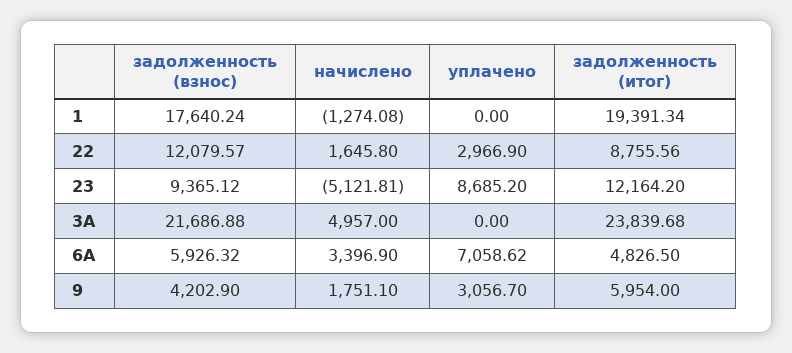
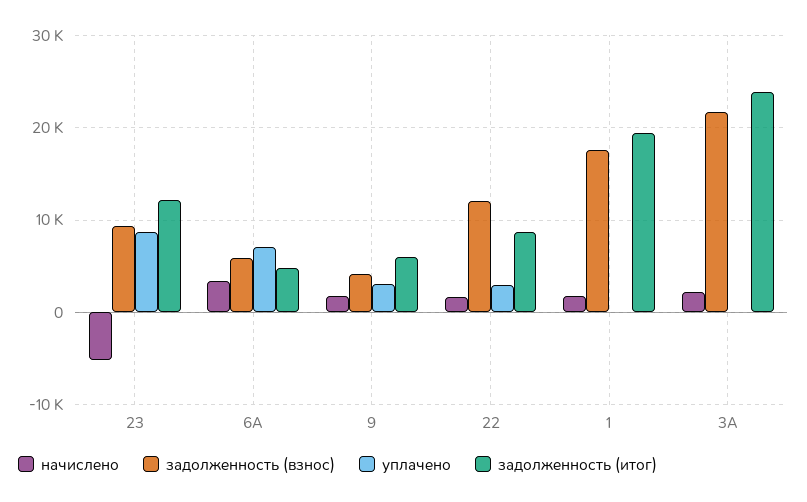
  {
    "задолженность (взнос)": {
      "1": 17640.24,
      "22": 12079.57,
      "23": 9365.12,
      "3А": 21686.88,
      "6А": 5926.32,
      "9": 4202.9
    },
    "начислено": {
-     "1": -1274.08,
+     "1": 2000,
      "22": 1645.8,
      "23": -5121.81,
-     "3А": 4957,
+     "3А": 2000,
      "6А": 3396.9,
      "9": 1751.1
    },
    "уплачено": {
      "1": 0,
      "22": 2966.9,
      "23": 8685.2,
      "3А": 0,
      "6А": 7058.62,
      "9": 3056.7
    },
    "задолженность (итог)": {
      "1": 19391.34,
      "22": 8755.56,
      "23": 12164.2,
      "3А": 23839.68,
      "6А": 4826.5,
      "9": 5954
    }
  }

